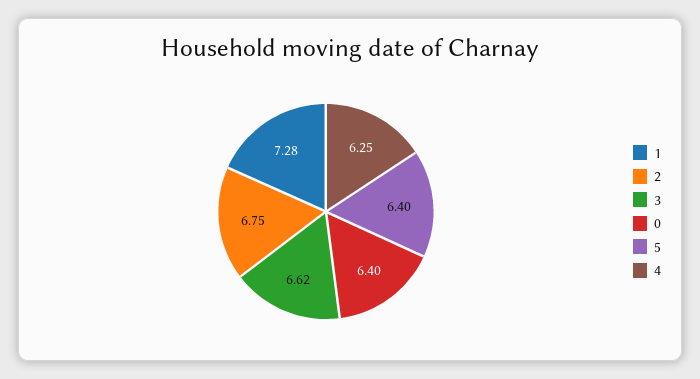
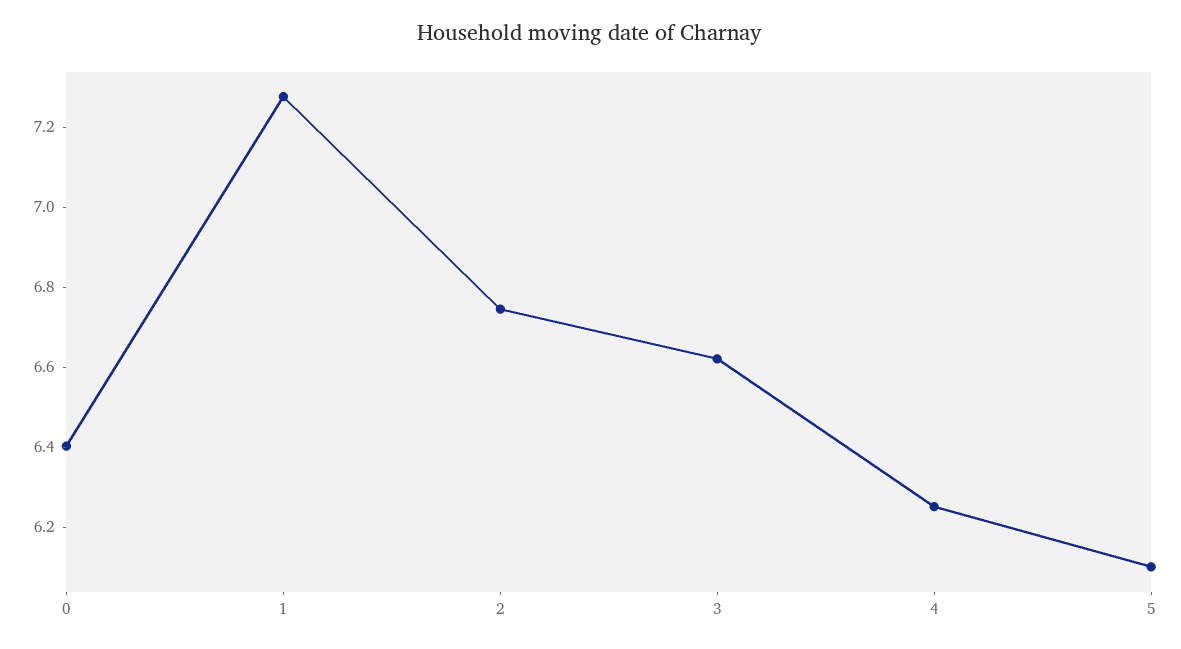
  {
    "1": 7.28,
    "2": 6.75,
    "3": 6.62,
    "0": 6.4,
-   "5": 6.4,
+   "5": 6.1,
    "4": 6.25
  }

